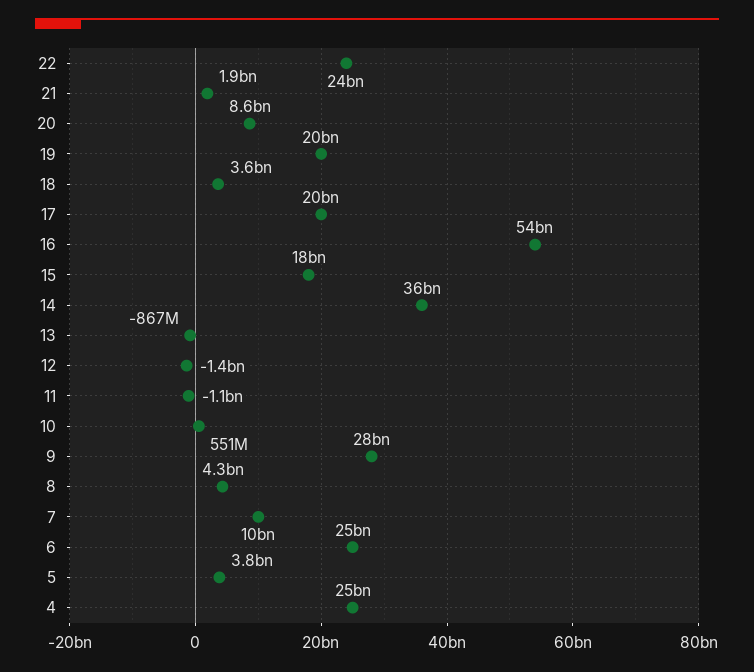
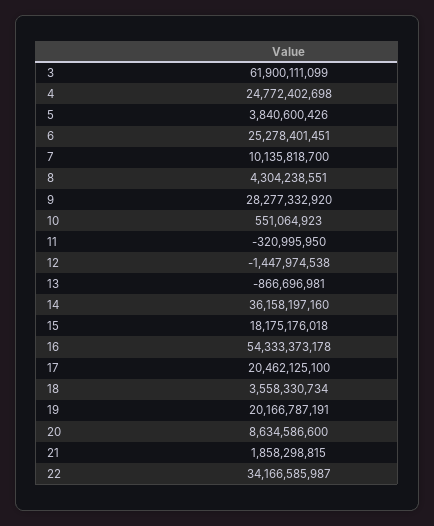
  {
-   "22": 24000000000,
+   "22": 34166585987,
    "21": 1858298815,
    "20": 8634586600,
    "19": 20166787191,
    "18": 3558330734,
    "17": 20462125100,
    "16": 54333373178,
    "15": 18175176018,
    "14": 36158197160,
    "13": -866696981,
    "12": -1447974538,
-   "11": -1100000000,
+   "11": -320995950,
    "10": 551064923,
    "9": 28277332920,
    "8": 4304238551,
    "7": 10135818700,
    "6": 25278401451,
    "5": 3840600426,
-   "4": 24772402698
+   "4": 24772402698,
+   "3": 61900111099
  }

